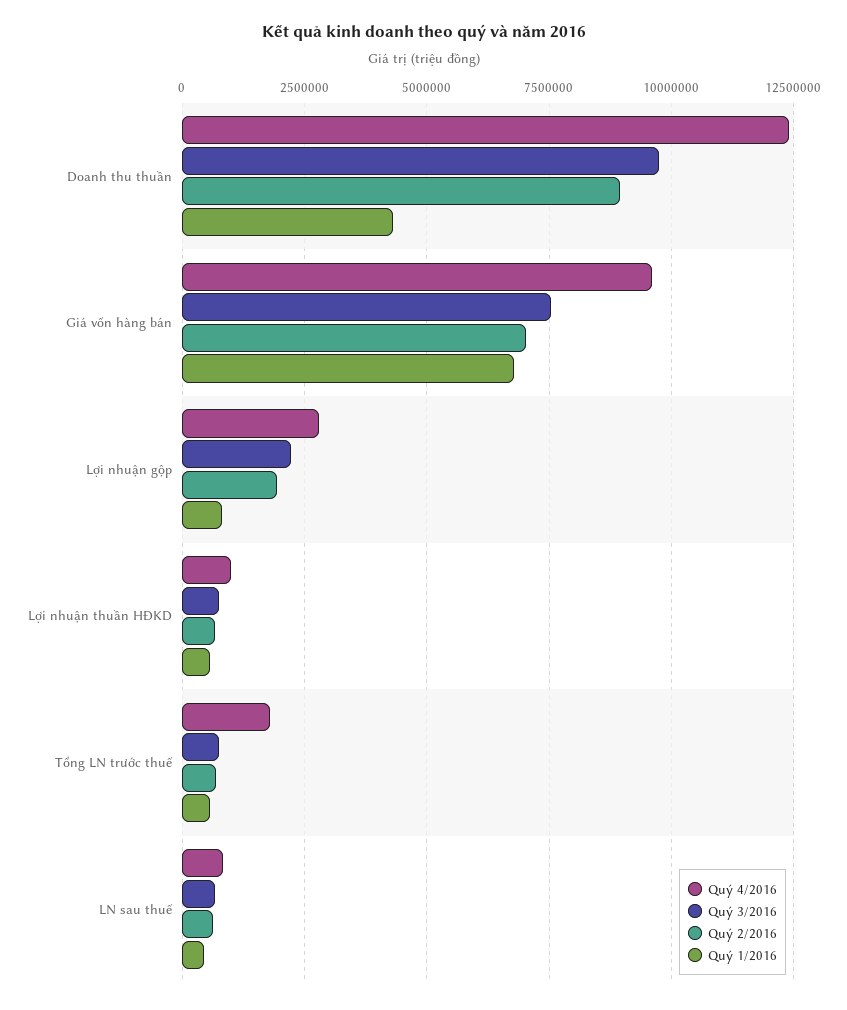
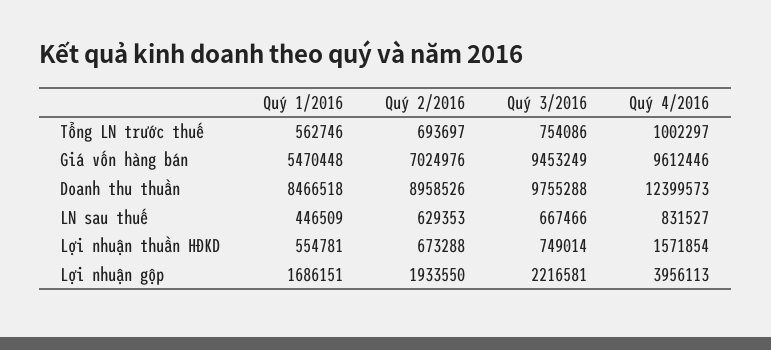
  {
    "Quý 4/2016": {
      "Doanh thu thuần": 12399573,
      "Giá vốn hàng bán": 9612446,
-     "Lợi nhuận gộp": 2750000,
+     "Lợi nhuận gộp": 3956113,
-     "Lợi nhuận thuần HĐKD": 1000000,
+     "Lợi nhuận thuần HĐKD": 1571854,
-     "Tổng LN trước thuế": 1750000,
+     "Tổng LN trước thuế": 1002297,
      "LN sau thuế": 831527
    },
    "Quý 3/2016": {
      "Doanh thu thuần": 9755288,
-     "Giá vốn hàng bán": 7500000,
+     "Giá vốn hàng bán": 9453249,
      "Lợi nhuận gộp": 2216581,
      "Lợi nhuận thuần HĐKD": 749014,
      "Tổng LN trước thuế": 754086,
      "LN sau thuế": 667466
    },
    "Quý 2/2016": {
      "Doanh thu thuần": 8958526,
      "Giá vốn hàng bán": 7024976,
      "Lợi nhuận gộp": 1933550,
      "Lợi nhuận thuần HĐKD": 673288,
      "Tổng LN trước thuế": 693697,
      "LN sau thuế": 629353
    },
    "Quý 1/2016": {
-     "Doanh thu thuần": 4250000,
+     "Doanh thu thuần": 8466518,
-     "Giá vốn hàng bán": 6750000,
+     "Giá vốn hàng bán": 5470448,
-     "Lợi nhuận gộp": 750000,
+     "Lợi nhuận gộp": 1686151,
      "Lợi nhuận thuần HĐKD": 554781,
      "Tổng LN trước thuế": 562746,
      "LN sau thuế": 446509
    }
  }

